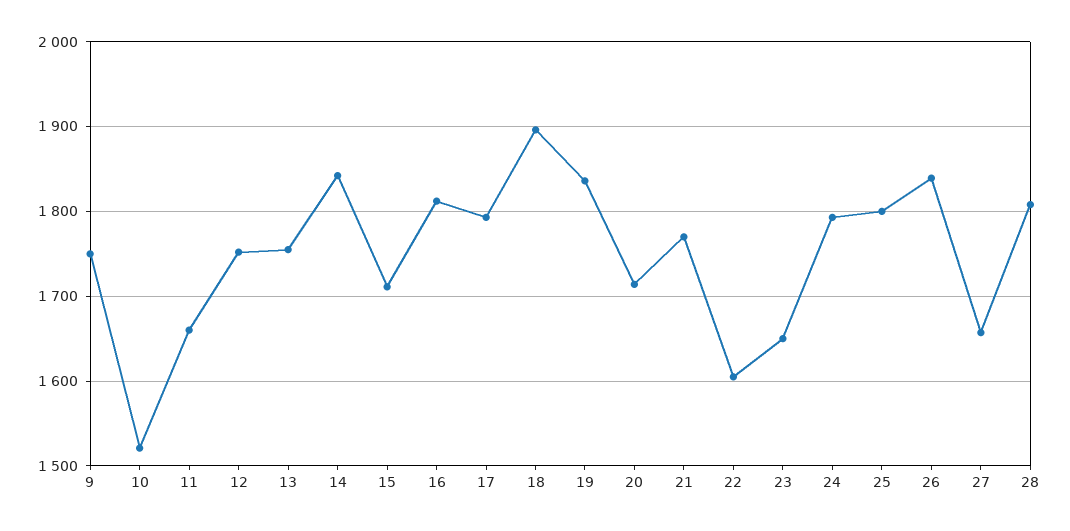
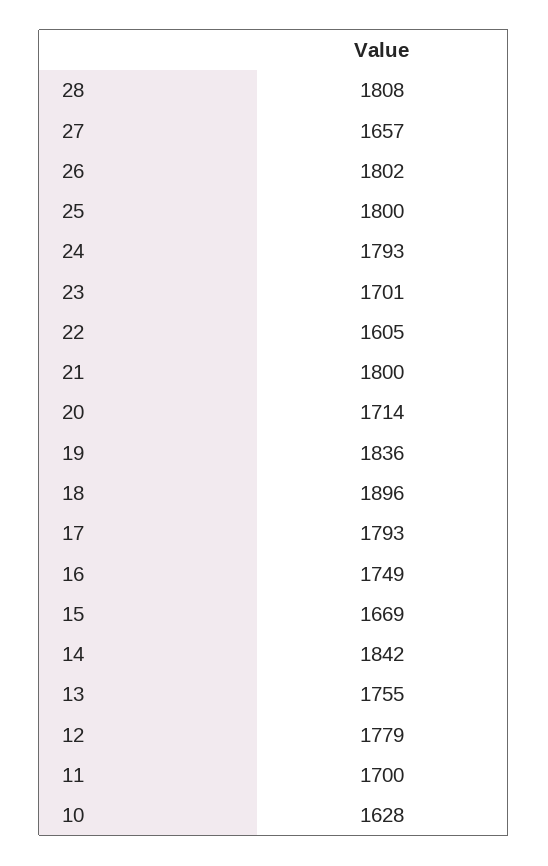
  {
-   "9": 1750,
-   "10": 1520,
+   "10": 1628,
-   "11": 1660,
+   "11": 1700,
-   "12": 1750,
+   "12": 1779,
    "13": 1755,
    "14": 1842,
-   "15": 1710,
+   "15": 1669,
-   "16": 1810,
+   "16": 1749,
    "17": 1793,
    "18": 1896,
    "19": 1836,
    "20": 1714,
-   "21": 1770,
+   "21": 1800,
    "22": 1605,
-   "23": 1650,
+   "23": 1701,
    "24": 1793,
    "25": 1800,
-   "26": 1840,
+   "26": 1802,
    "27": 1657,
    "28": 1808
  }

